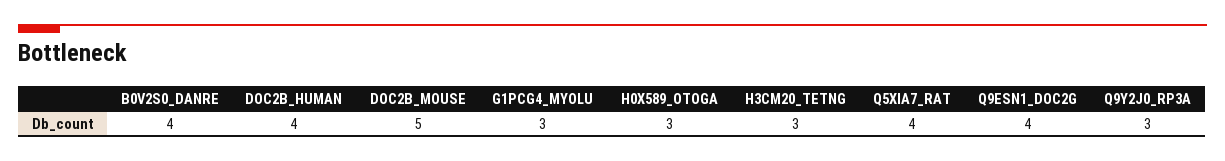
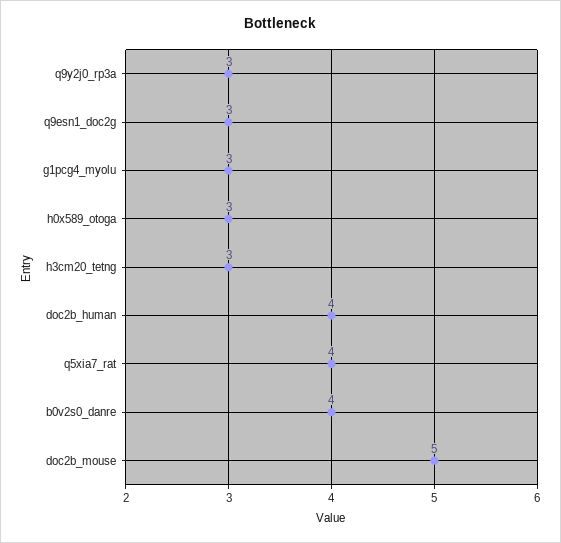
  {
    "B0V2S0_DANRE": 4,
    "DOC2B_HUMAN": 4,
    "DOC2B_MOUSE": 5,
    "G1PCG4_MYOLU": 3,
    "H0X589_OTOGA": 3,
    "H3CM20_TETNG": 3,
    "Q5XIA7_RAT": 4,
-   "Q9ESN1_DOC2G": 4,
+   "Q9ESN1_DOC2G": 3,
    "Q9Y2J0_RP3A": 3
  }

